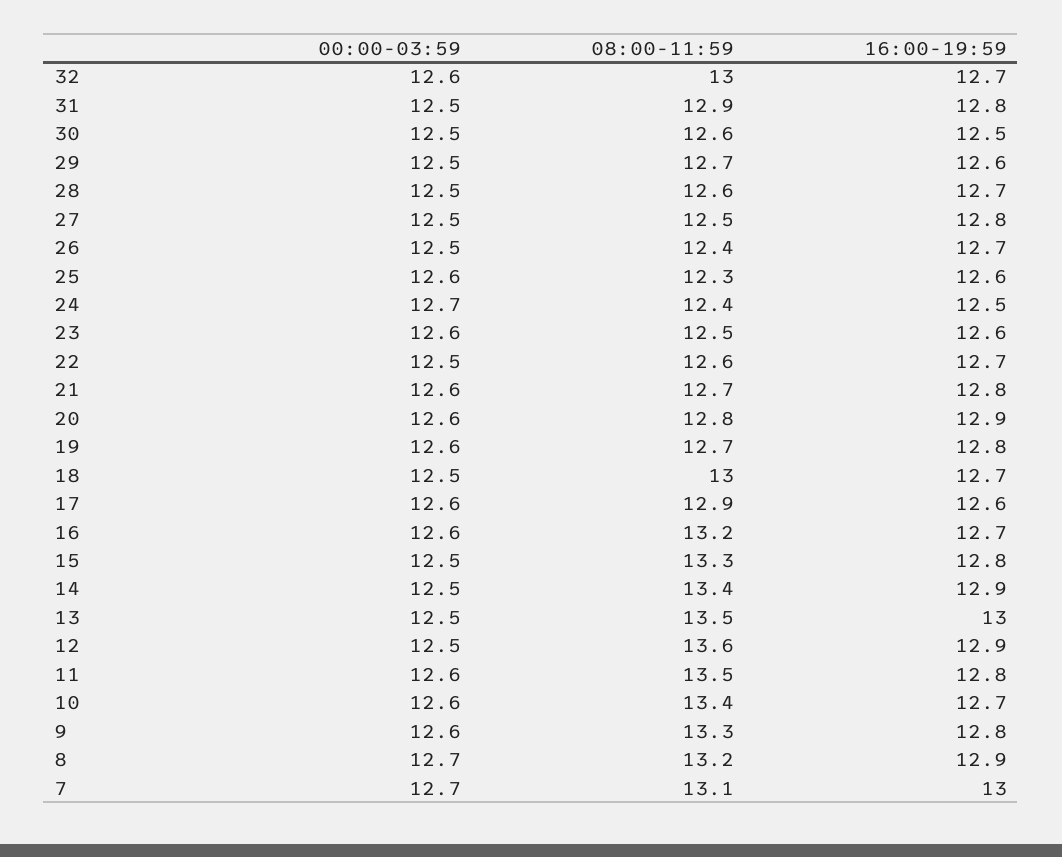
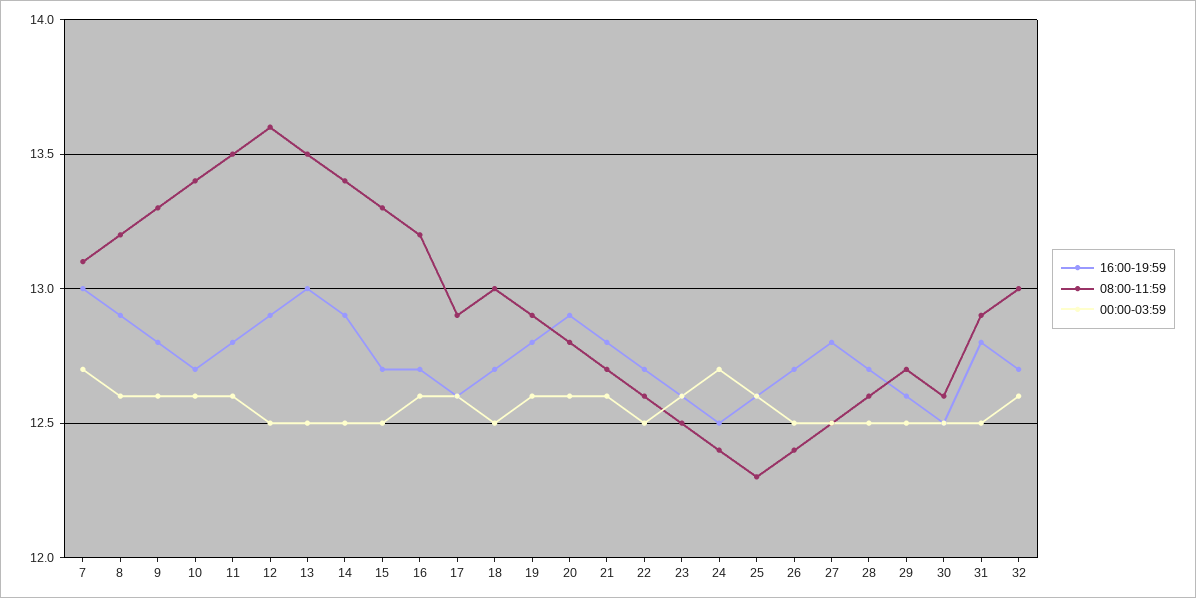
  {
    "00:00-03:59": {
      "32": 12.6,
      "31": 12.5,
      "30": 12.5,
      "29": 12.5,
      "28": 12.5,
      "27": 12.5,
      "26": 12.5,
      "25": 12.6,
      "24": 12.7,
      "23": 12.6,
      "22": 12.5,
      "21": 12.6,
      "20": 12.6,
      "19": 12.6,
      "18": 12.5,
      "17": 12.6,
      "16": 12.6,
      "15": 12.5,
      "14": 12.5,
      "13": 12.5,
      "12": 12.5,
      "11": 12.6,
      "10": 12.6,
      "9": 12.6,
-     "8": 12.7,
+     "8": 12.6,
      "7": 12.7
    },
    "08:00-11:59": {
      "32": 13,
      "31": 12.9,
      "30": 12.6,
      "29": 12.7,
      "28": 12.6,
      "27": 12.5,
      "26": 12.4,
      "25": 12.3,
      "24": 12.4,
      "23": 12.5,
      "22": 12.6,
      "21": 12.7,
      "20": 12.8,
-     "19": 12.7,
+     "19": 12.9,
      "18": 13,
      "17": 12.9,
      "16": 13.2,
      "15": 13.3,
      "14": 13.4,
      "13": 13.5,
      "12": 13.6,
      "11": 13.5,
      "10": 13.4,
      "9": 13.3,
      "8": 13.2,
      "7": 13.1
    },
    "16:00-19:59": {
      "32": 12.7,
      "31": 12.8,
      "30": 12.5,
      "29": 12.6,
      "28": 12.7,
      "27": 12.8,
      "26": 12.7,
      "25": 12.6,
      "24": 12.5,
      "23": 12.6,
      "22": 12.7,
      "21": 12.8,
      "20": 12.9,
      "19": 12.8,
      "18": 12.7,
      "17": 12.6,
      "16": 12.7,
-     "15": 12.8,
+     "15": 12.7,
      "14": 12.9,
      "13": 13,
      "12": 12.9,
      "11": 12.8,
      "10": 12.7,
      "9": 12.8,
      "8": 12.9,
      "7": 13
    }
  }

